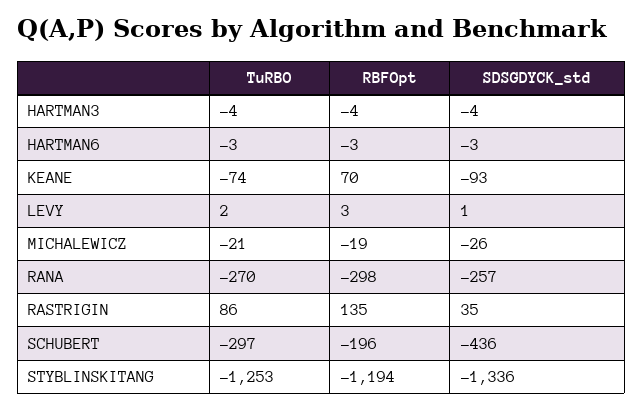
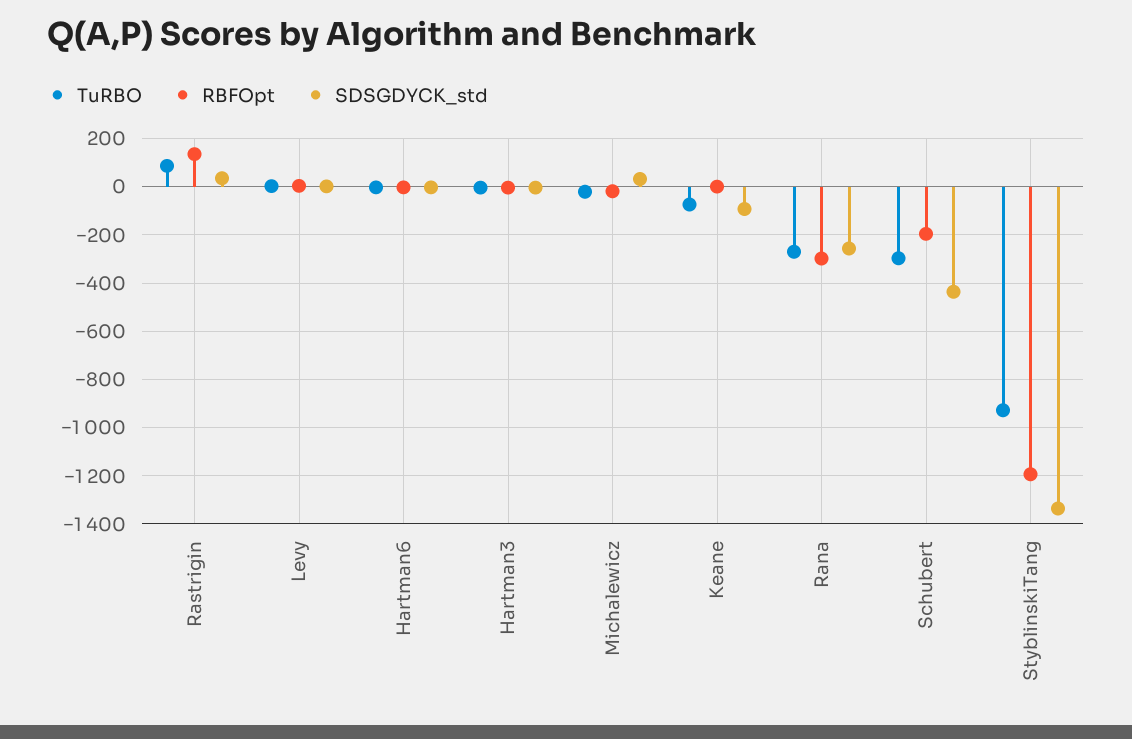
  {
    "TuRBO": {
      "HARTMAN3": -4,
      "HARTMAN6": -3,
      "KEANE": -74,
      "LEVY": 2,
      "MICHALEWICZ": -21,
      "RANA": -270,
      "RASTRIGIN": 86,
      "SCHUBERT": -297,
-     "STYBLINSKITANG": -1253
+     "STYBLINSKITANG": -925
    },
    "RBFOpt": {
      "HARTMAN3": -4,
      "HARTMAN6": -3,
-     "KEANE": 70,
+     "KEANE": 0,
      "LEVY": 3,
      "MICHALEWICZ": -19,
      "RANA": -298,
      "RASTRIGIN": 135,
      "SCHUBERT": -196,
      "STYBLINSKITANG": -1194
    },
    "SDSGDYCK_std": {
      "HARTMAN3": -4,
      "HARTMAN6": -3,
      "KEANE": -93,
      "LEVY": 1,
-     "MICHALEWICZ": -26,
+     "MICHALEWICZ": 25,
      "RANA": -257,
      "RASTRIGIN": 35,
      "SCHUBERT": -436,
      "STYBLINSKITANG": -1336
    }
  }

